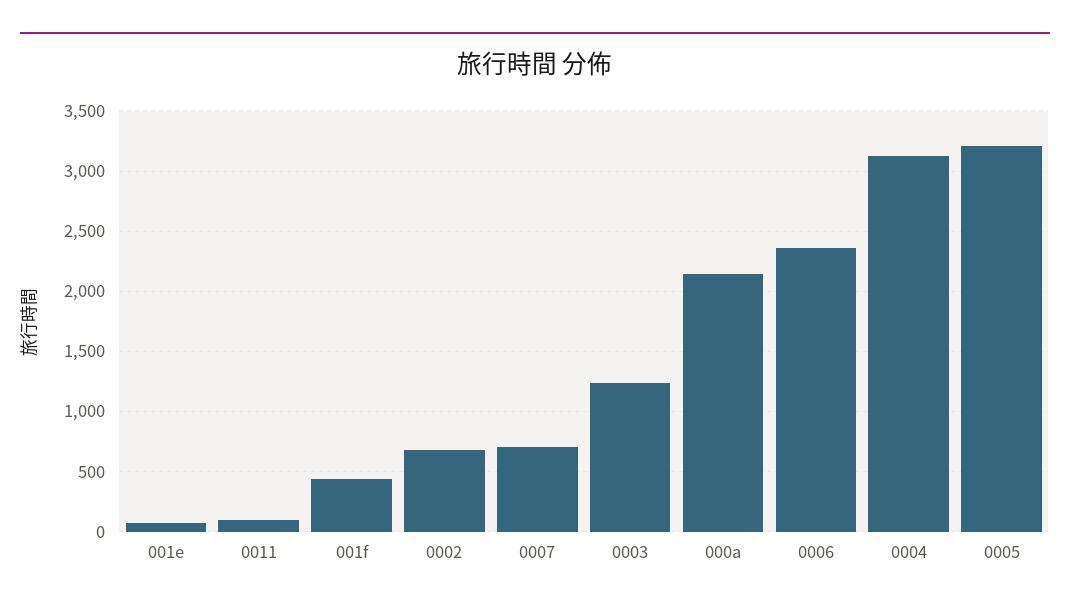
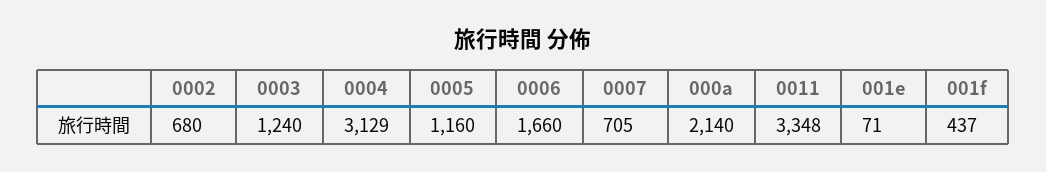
  {
    "001e": 71,
-   "0011": 100,
+   "0011": 3348,
    "001f": 437,
    "0002": 680,
    "0007": 705,
    "0003": 1240,
    "000a": 2140,
-   "0006": 2350,
+   "0006": 1660,
    "0004": 3129,
-   "0005": 3200
+   "0005": 1160
  }

